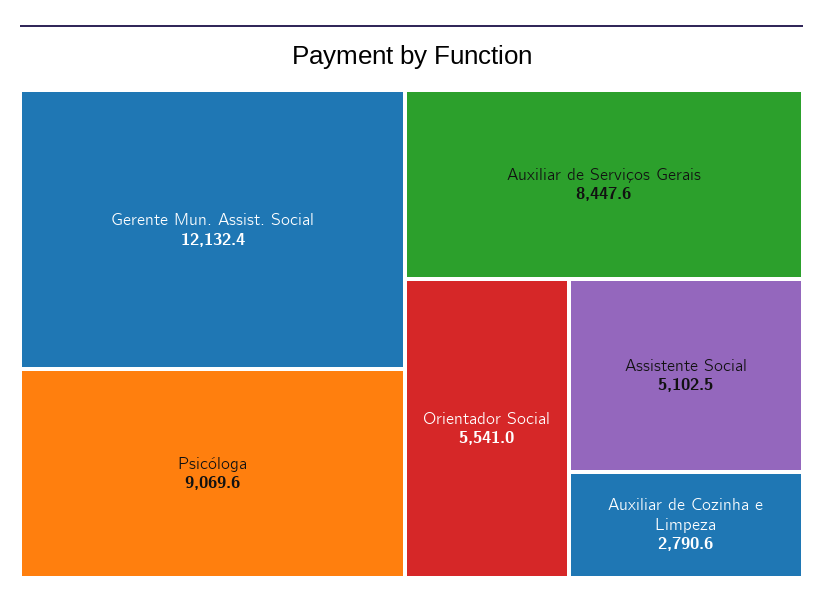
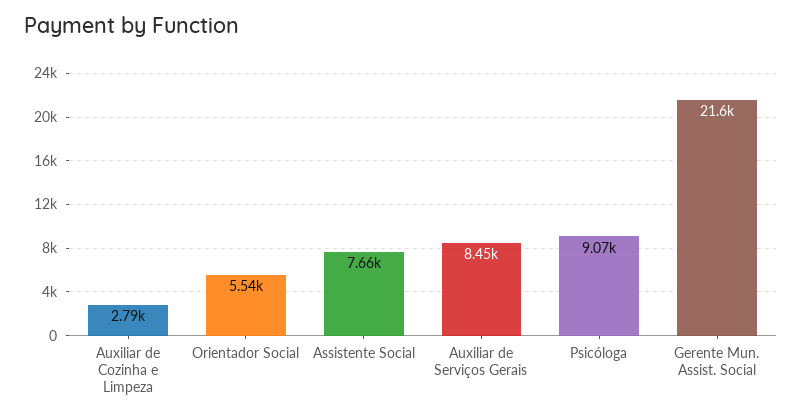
  {
-   "Gerente Mun. Assist. Social": 12132.4,
+   "Gerente Mun. Assist. Social": 21600,
    "Psicóloga": 9069.6,
    "Auxiliar de Serviços Gerais": 8447.6,
    "Orientador Social": 5541,
-   "Assistente Social": 5102.5,
+   "Assistente Social": 7660,
    "Auxiliar de Cozinha e Limpeza": 2790.6
  }

